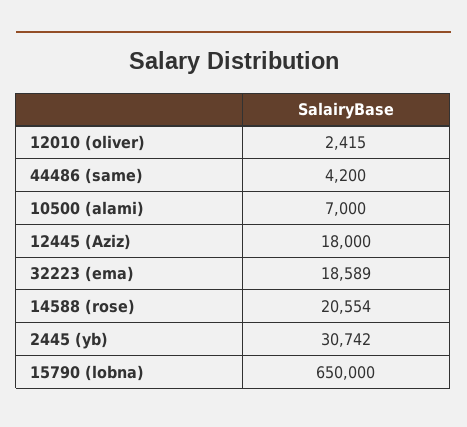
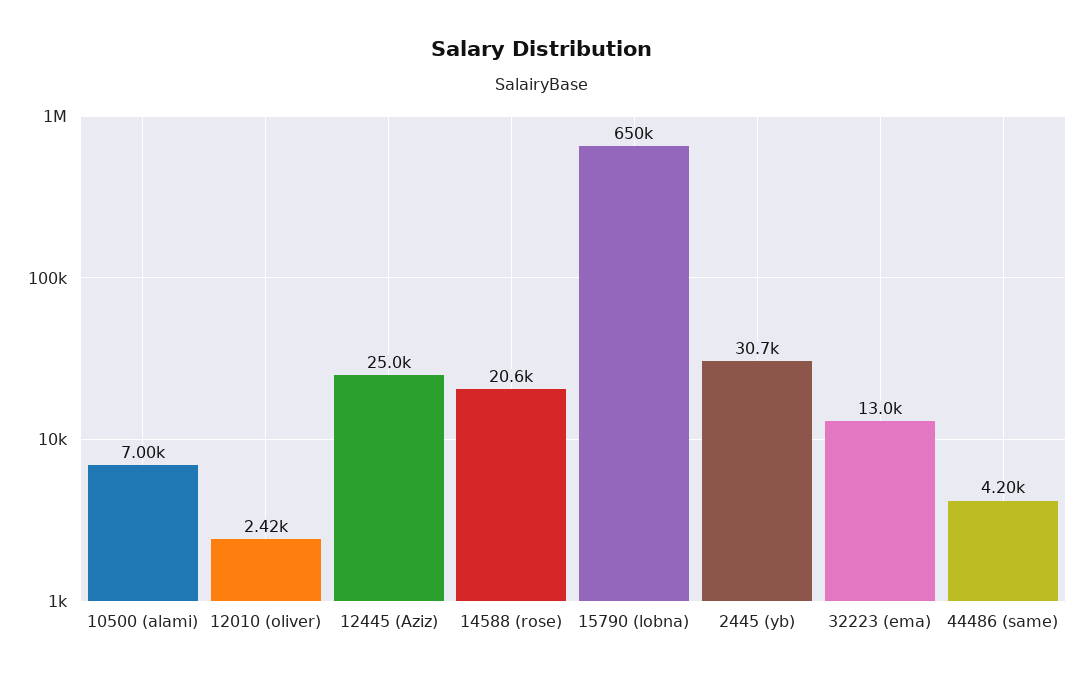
  {
    "12010 (oliver)": 2415,
    "44486 (same)": 4200,
    "10500 (alami)": 7000,
-   "12445 (Aziz)": 18000,
+   "12445 (Aziz)": 25000,
-   "32223 (ema)": 18589,
+   "32223 (ema)": 13000,
    "14588 (rose)": 20554,
    "2445 (yb)": 30742,
    "15790 (lobna)": 650000
  }

